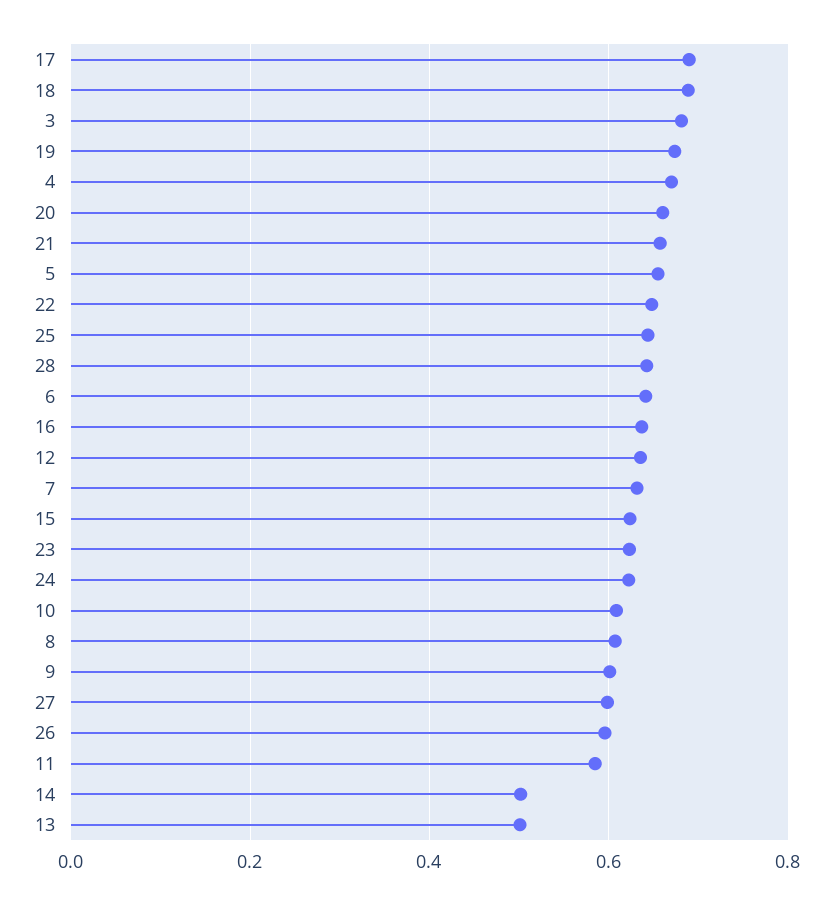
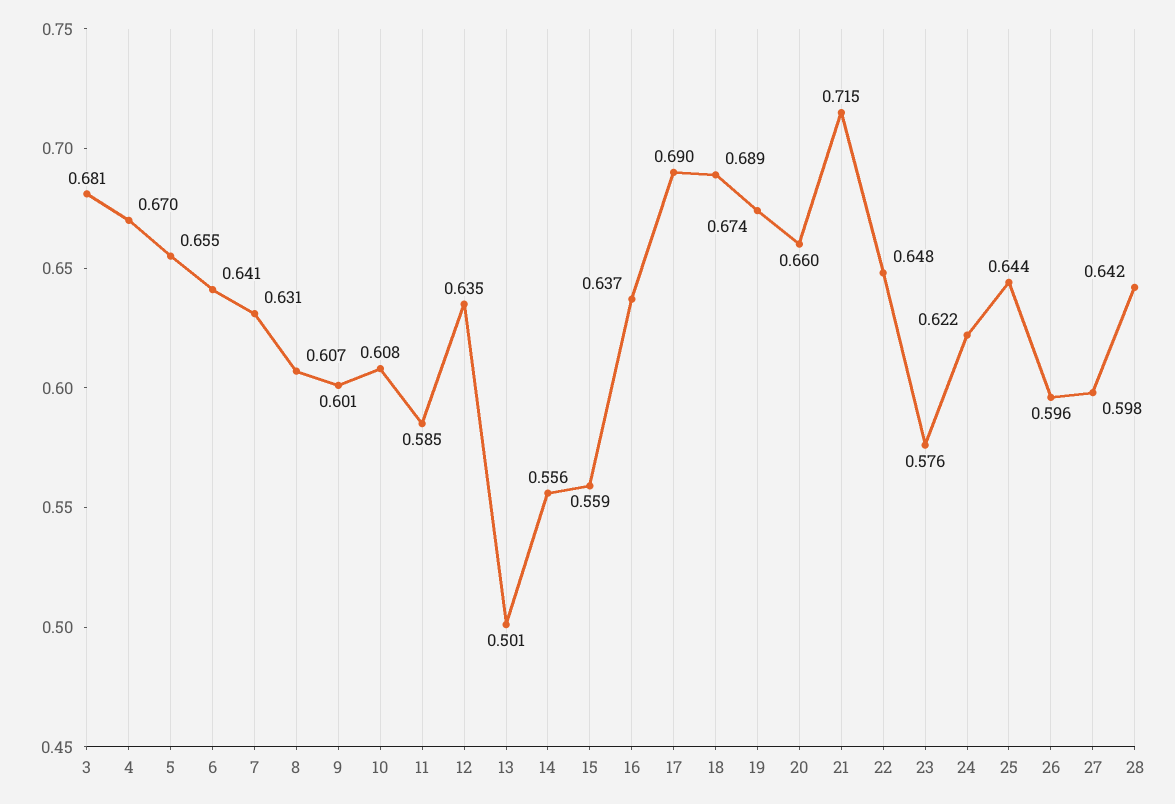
  {
    "17": 0.69,
    "18": 0.689,
    "3": 0.681,
    "19": 0.674,
    "4": 0.67,
    "20": 0.66,
-   "21": 0.66,
+   "21": 0.715,
    "5": 0.655,
    "22": 0.648,
    "25": 0.644,
    "28": 0.642,
    "6": 0.641,
    "16": 0.637,
    "12": 0.635,
    "7": 0.631,
-   "15": 0.62,
+   "15": 0.559,
-   "23": 0.62,
+   "23": 0.576,
    "24": 0.622,
    "10": 0.608,
    "8": 0.607,
    "9": 0.601,
    "27": 0.598,
    "26": 0.596,
    "11": 0.585,
-   "14": 0.5,
+   "14": 0.556,
    "13": 0.501
  }

